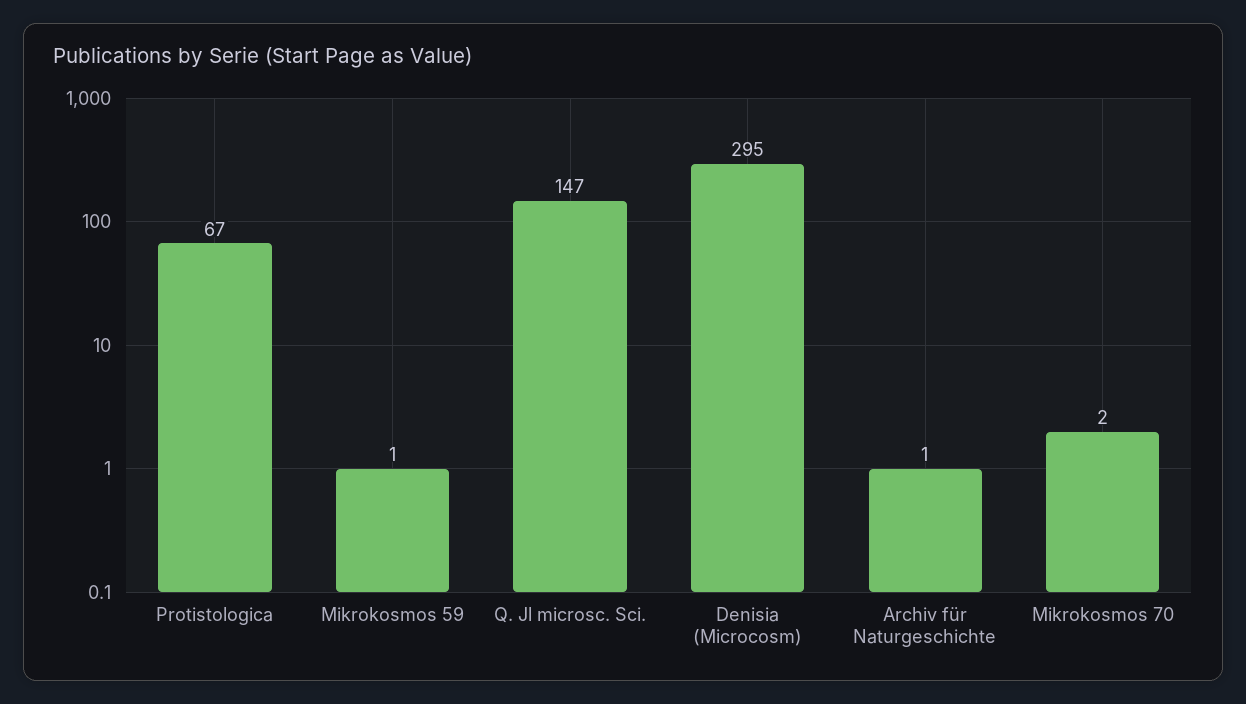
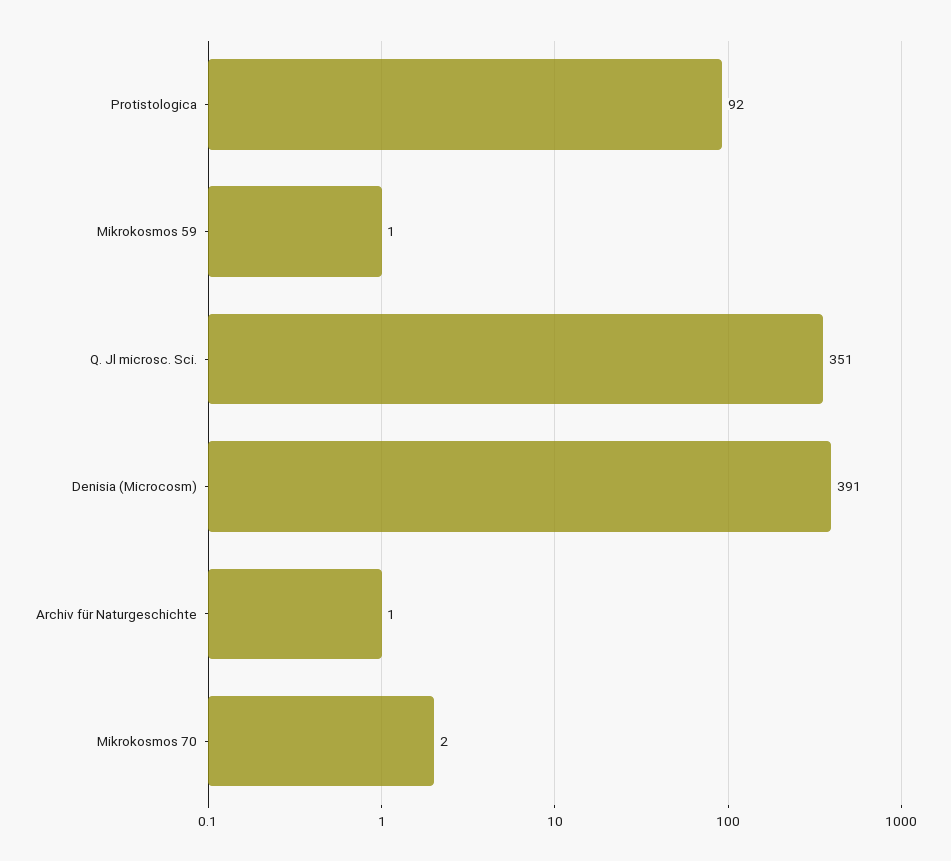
  {
-   "Protistologica": 67,
+   "Protistologica": 92,
    "Mikrokosmos 59": 1,
-   "Q. Jl microsc. Sci.": 147,
+   "Q. Jl microsc. Sci.": 351,
-   "Denisia (Microcosm)": 295,
+   "Denisia (Microcosm)": 391,
    "Archiv für Naturgeschichte": 1,
    "Mikrokosmos 70": 2
  }

